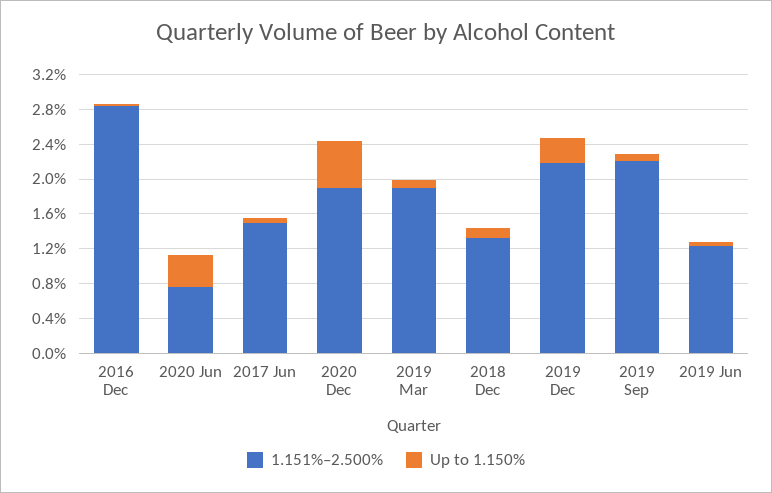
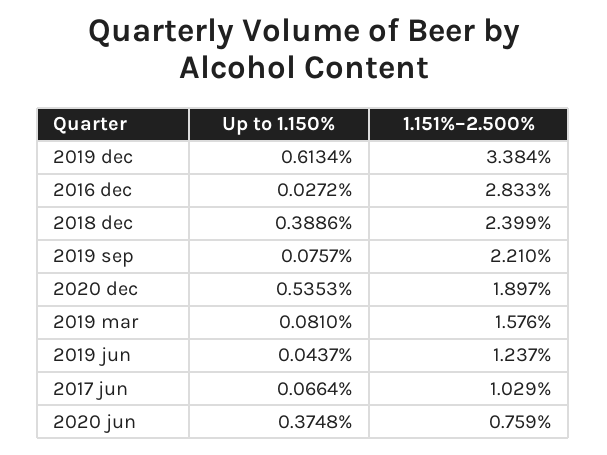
  {
    "1.151%–2.500%": {
      "2016 Dec": 2.833,
      "2020 Jun": 0.759,
-     "2017 Jun": 1.5,
+     "2017 Jun": 1.029,
      "2020 Dec": 1.897,
-     "2019 Mar": 1.9,
+     "2019 Mar": 1.576,
-     "2018 Dec": 1.3,
+     "2018 Dec": 2.399,
-     "2019 Dec": 2.2,
+     "2019 Dec": 3.384,
      "2019 Sep": 2.21,
      "2019 Jun": 1.237
    },
    "Up to 1.150%": {
      "2016 Dec": 0.0272,
      "2020 Jun": 0.3748,
      "2017 Jun": 0.0664,
      "2020 Dec": 0.5353,
      "2019 Mar": 0.081,
-     "2018 Dec": 0.1,
+     "2018 Dec": 0.3886,
-     "2019 Dec": 0.3,
+     "2019 Dec": 0.6134,
      "2019 Sep": 0.0757,
      "2019 Jun": 0.0437
    }
  }

